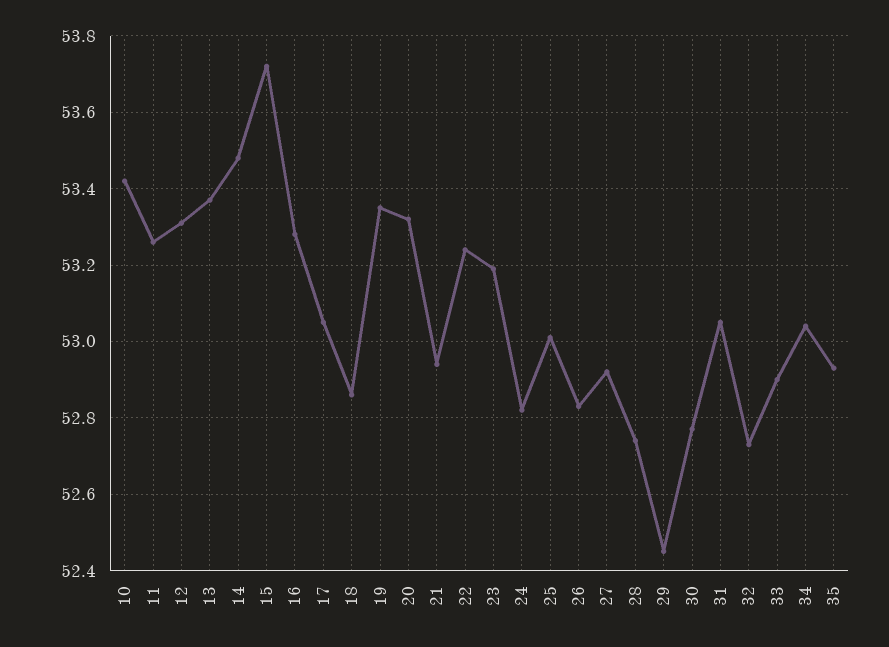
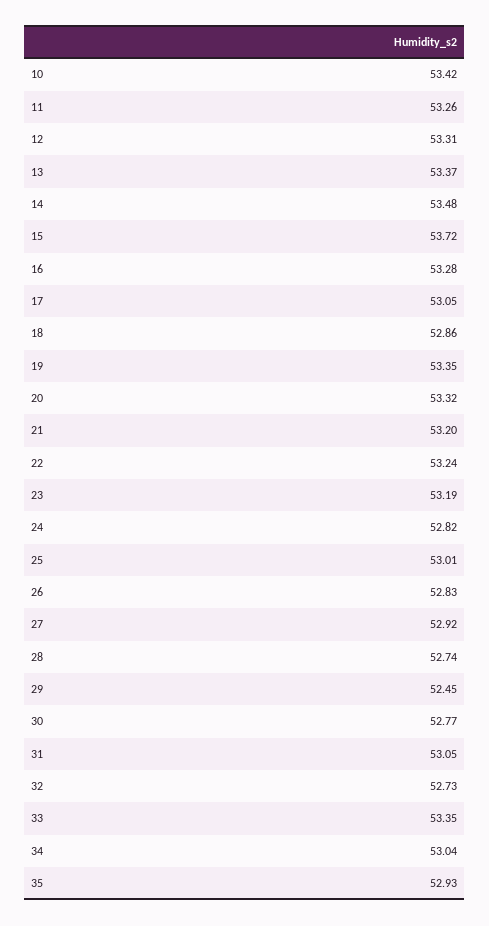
  {
    "10": 53.42,
    "11": 53.26,
    "12": 53.31,
    "13": 53.37,
    "14": 53.48,
    "15": 53.72,
    "16": 53.28,
    "17": 53.05,
    "18": 52.86,
    "19": 53.35,
    "20": 53.32,
-   "21": 52.95,
+   "21": 53.2,
    "22": 53.24,
    "23": 53.19,
    "24": 52.82,
    "25": 53.01,
    "26": 52.83,
    "27": 52.92,
    "28": 52.74,
    "29": 52.45,
    "30": 52.77,
    "31": 53.05,
    "32": 52.73,
-   "33": 52.9,
+   "33": 53.35,
    "34": 53.04,
    "35": 52.93
  }

